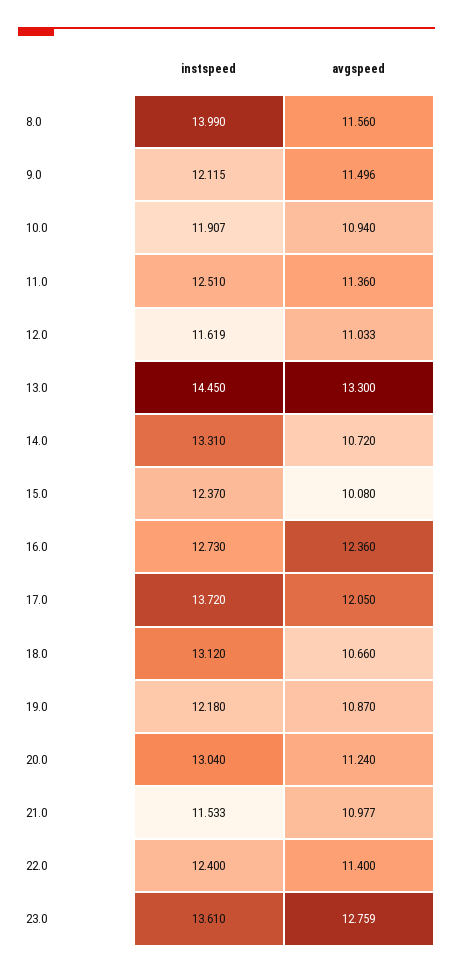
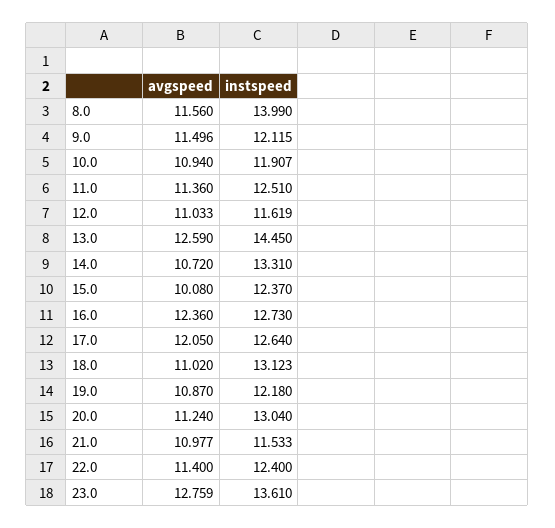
  {
    "instspeed": {
      "8.0": 13.99,
      "9.0": 12.115,
      "10.0": 11.907,
      "11.0": 12.51,
      "12.0": 11.619,
      "13.0": 14.45,
      "14.0": 13.31,
      "15.0": 12.37,
      "16.0": 12.73,
-     "17.0": 13.72,
+     "17.0": 12.64,
-     "18.0": 13.12,
+     "18.0": 13.123,
      "19.0": 12.18,
      "20.0": 13.04,
      "21.0": 11.533,
      "22.0": 12.4,
      "23.0": 13.61
    },
    "avgspeed": {
      "8.0": 11.56,
      "9.0": 11.496,
      "10.0": 10.94,
      "11.0": 11.36,
      "12.0": 11.033,
-     "13.0": 13.3,
+     "13.0": 12.59,
      "14.0": 10.72,
      "15.0": 10.08,
      "16.0": 12.36,
      "17.0": 12.05,
-     "18.0": 10.66,
+     "18.0": 11.02,
      "19.0": 10.87,
      "20.0": 11.24,
      "21.0": 10.977,
      "22.0": 11.4,
      "23.0": 12.759
    }
  }

